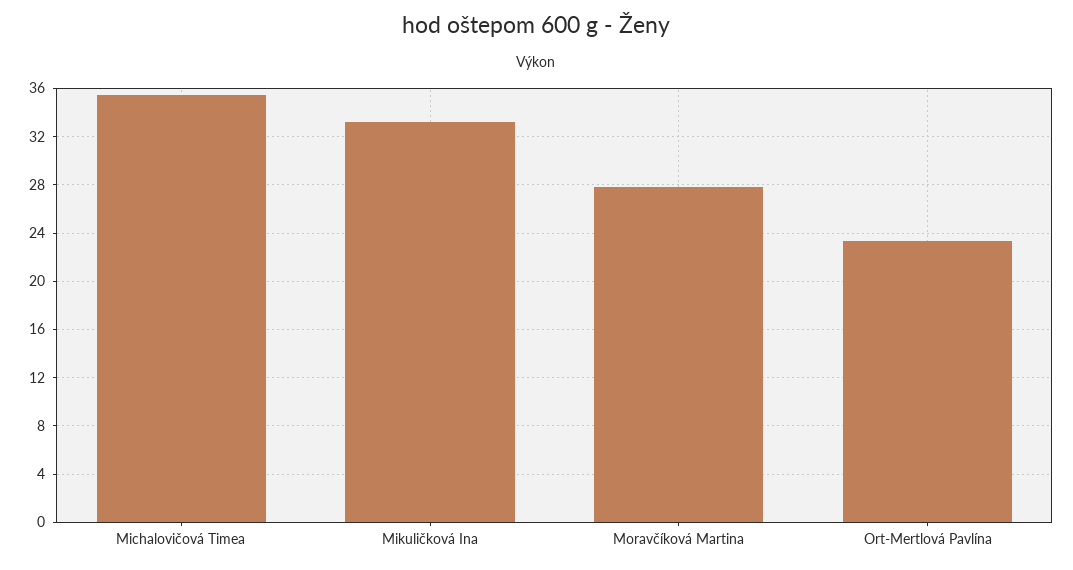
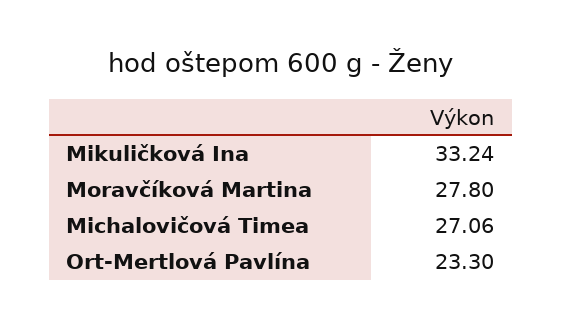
  {
-   "Michalovičová Timea": 35.5,
+   "Michalovičová Timea": 27.06,
    "Mikuličková Ina": 33.24,
    "Moravčíková Martina": 27.8,
    "Ort-Mertlová Pavlína": 23.3
  }

